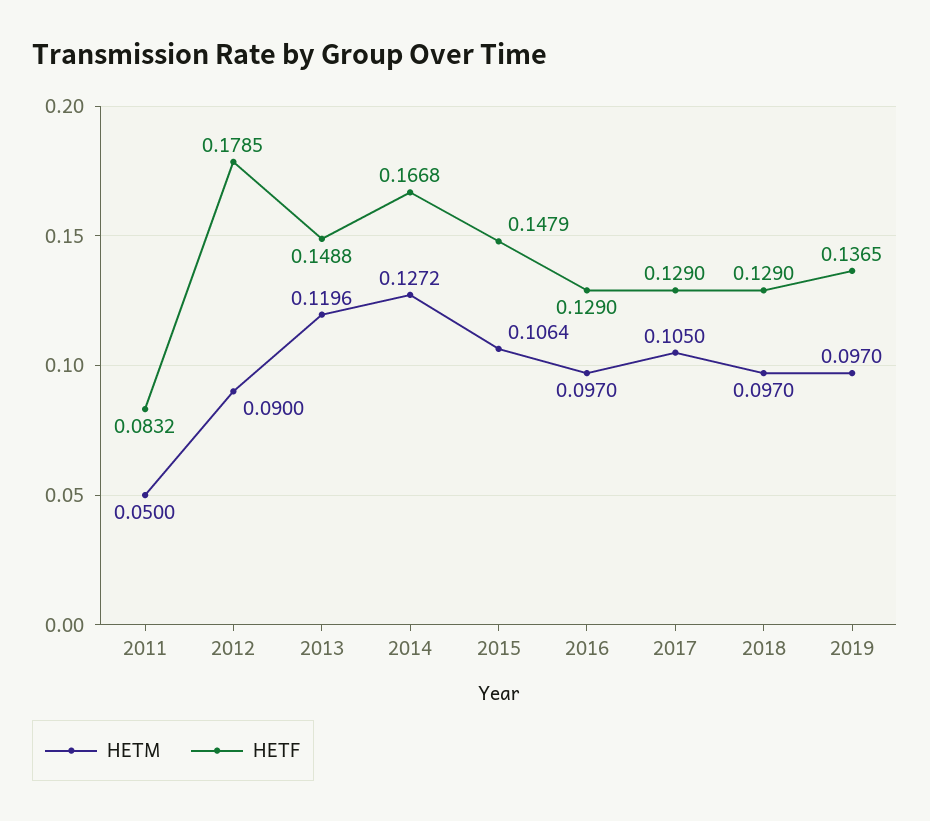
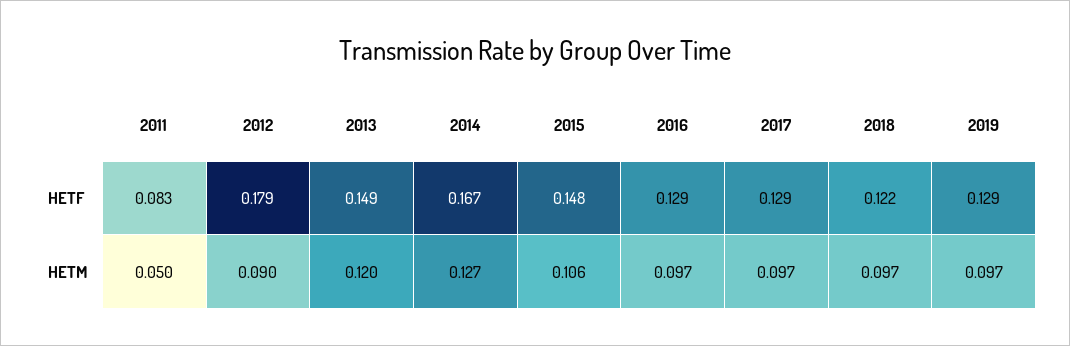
  {
    "HETM": {
      "2011": 0.05,
      "2012": 0.09,
      "2013": 0.1196,
      "2014": 0.1272,
      "2015": 0.1064,
      "2016": 0.097,
-     "2017": 0.105,
+     "2017": 0.097,
      "2018": 0.097,
      "2019": 0.097
    },
    "HETF": {
      "2011": 0.0832,
      "2012": 0.1785,
      "2013": 0.1488,
      "2014": 0.1668,
      "2015": 0.1479,
      "2016": 0.129,
      "2017": 0.129,
-     "2018": 0.129,
+     "2018": 0.122,
-     "2019": 0.1365
+     "2019": 0.129
    }
  }

